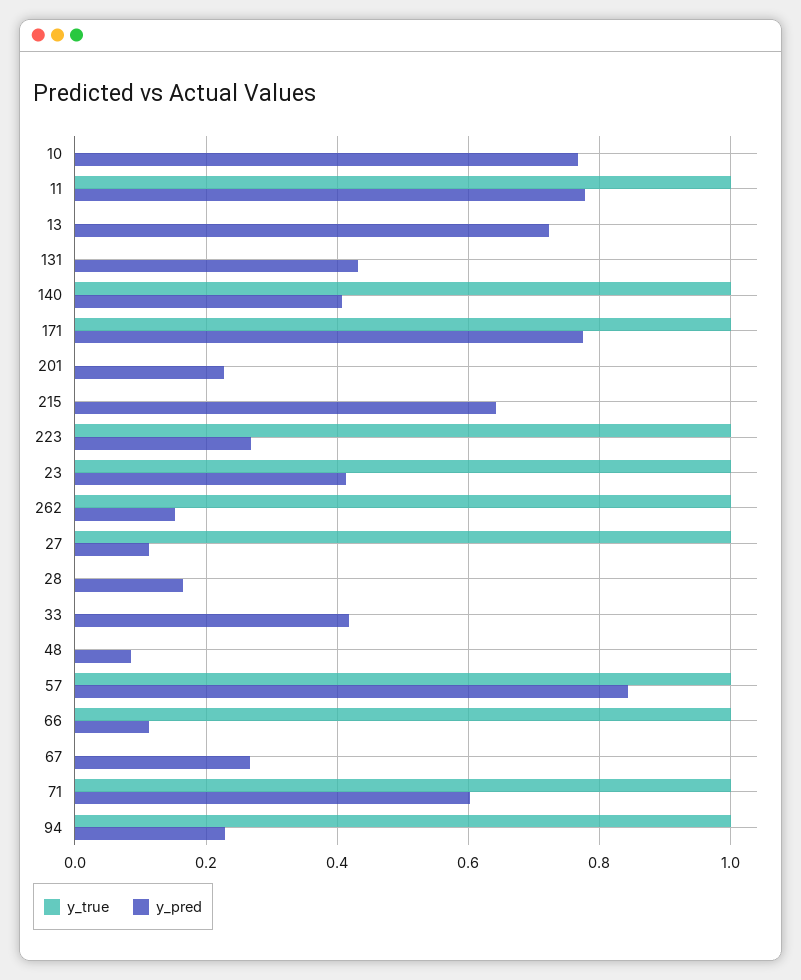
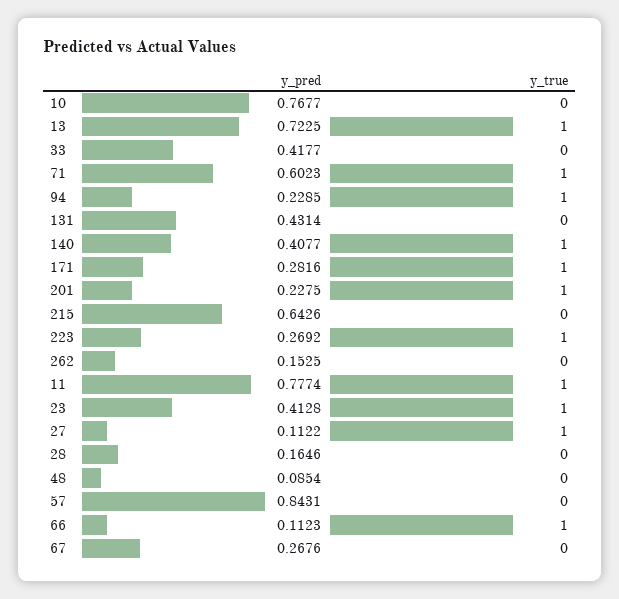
  {
    "y_true": {
      "10": 0,
      "11": 1,
-     "13": 0,
+     "13": 1,
      "131": 0,
      "140": 1,
      "171": 1,
-     "201": 0,
+     "201": 1,
      "215": 0,
      "223": 1,
      "23": 1,
-     "262": 1,
+     "262": 0,
      "27": 1,
      "28": 0,
      "33": 0,
      "48": 0,
-     "57": 1,
+     "57": 0,
      "66": 1,
      "67": 0,
      "71": 1,
      "94": 1
    },
    "y_pred": {
      "10": 0.7677,
      "11": 0.7774,
      "13": 0.7225,
      "131": 0.4314,
      "140": 0.4077,
-     "171": 0.78,
+     "171": 0.2816,
      "201": 0.2275,
      "215": 0.6426,
      "223": 0.2692,
      "23": 0.4128,
      "262": 0.1525,
      "27": 0.1122,
      "28": 0.1646,
      "33": 0.4177,
      "48": 0.0854,
      "57": 0.8431,
      "66": 0.1123,
      "67": 0.2676,
      "71": 0.6023,
      "94": 0.2285
    }
  }

